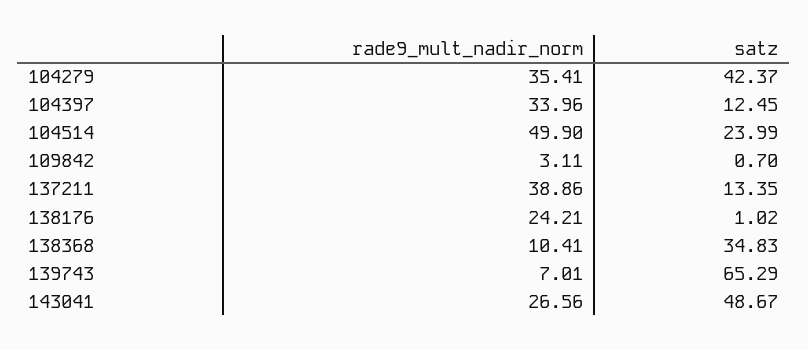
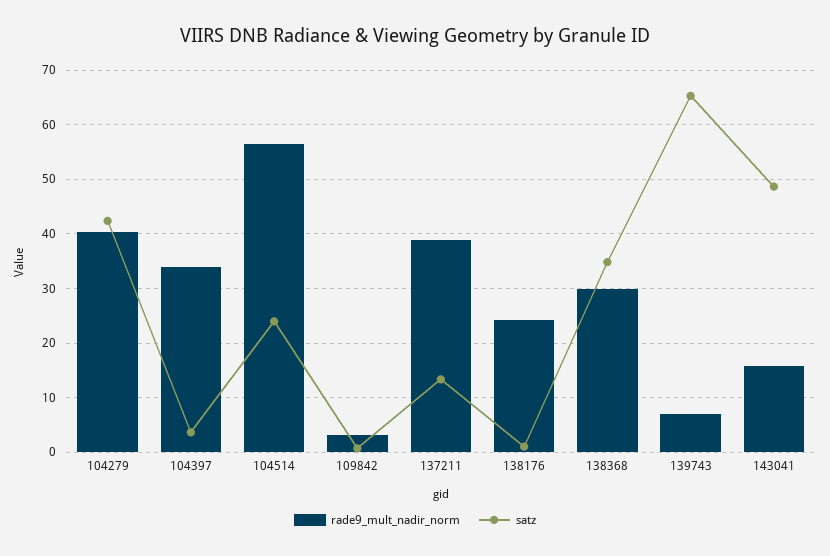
  {
    "rade9_mult_nadir_norm": {
-     "104279": 35.41,
+     "104279": 40,
      "104397": 33.96,
-     "104514": 49.9,
+     "104514": 56,
      "109842": 3.11,
      "137211": 38.86,
      "138176": 24.21,
-     "138368": 10.41,
+     "138368": 30,
      "139743": 7.01,
-     "143041": 26.56
+     "143041": 16
    },
    "satz": {
      "104279": 42.37,
-     "104397": 12.45,
+     "104397": 4,
      "104514": 23.99,
      "109842": 0.7,
      "137211": 13.35,
      "138176": 1.02,
      "138368": 34.83,
      "139743": 65.29,
      "143041": 48.67
    }
  }

